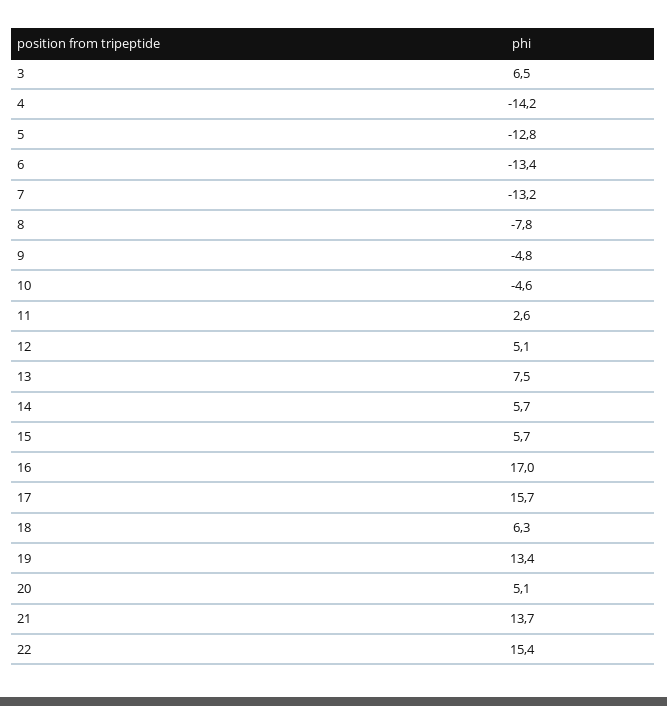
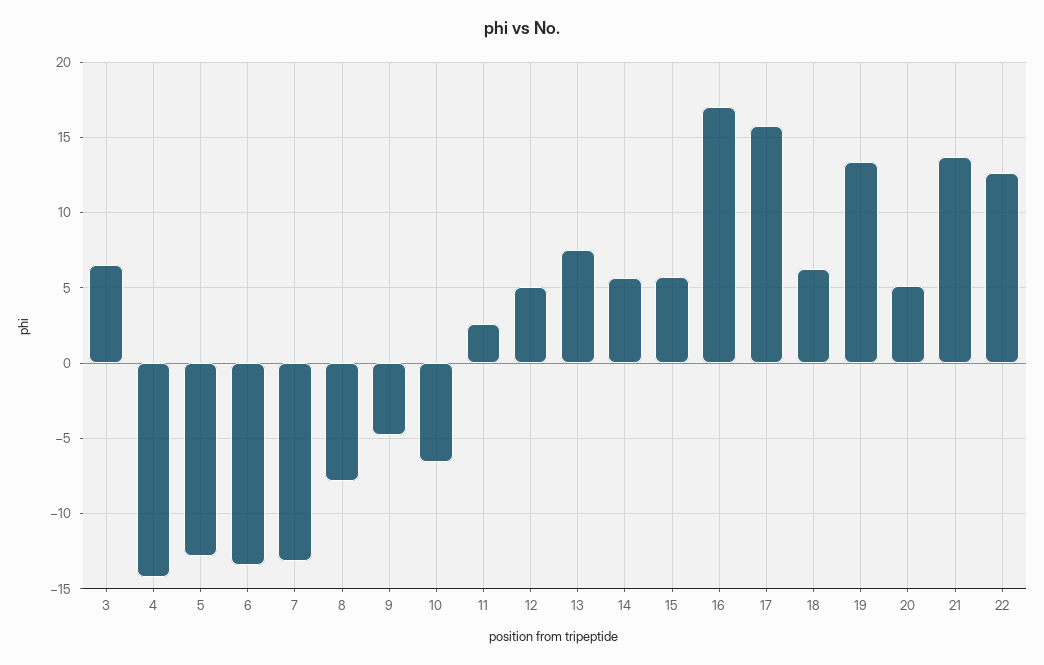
  {
    "3": 6.5,
    "4": -14.2,
    "5": -12.8,
    "6": -13.4,
    "7": -13.2,
    "8": -7.8,
    "9": -4.8,
-   "10": -4.6,
+   "10": -6.5,
    "11": 2.6,
    "12": 5.1,
    "13": 7.5,
    "14": 5.7,
    "15": 5.7,
    "16": 17,
    "17": 15.7,
    "18": 6.3,
    "19": 13.4,
    "20": 5.1,
    "21": 13.7,
-   "22": 15.4
+   "22": 12.5
  }

